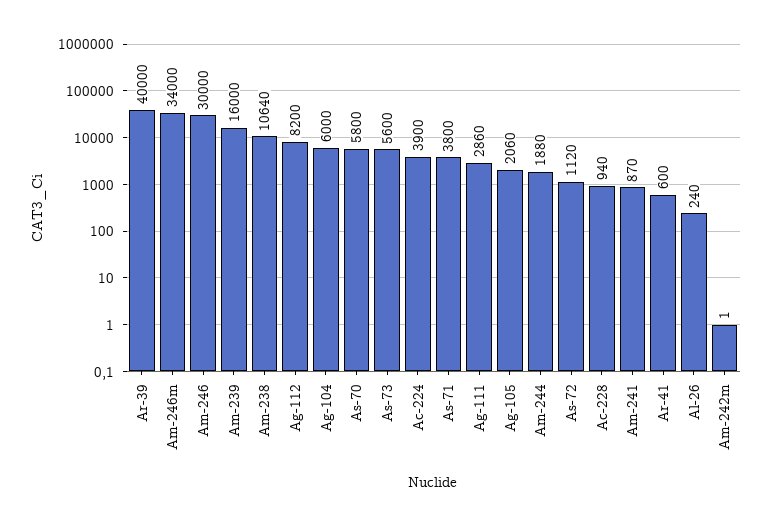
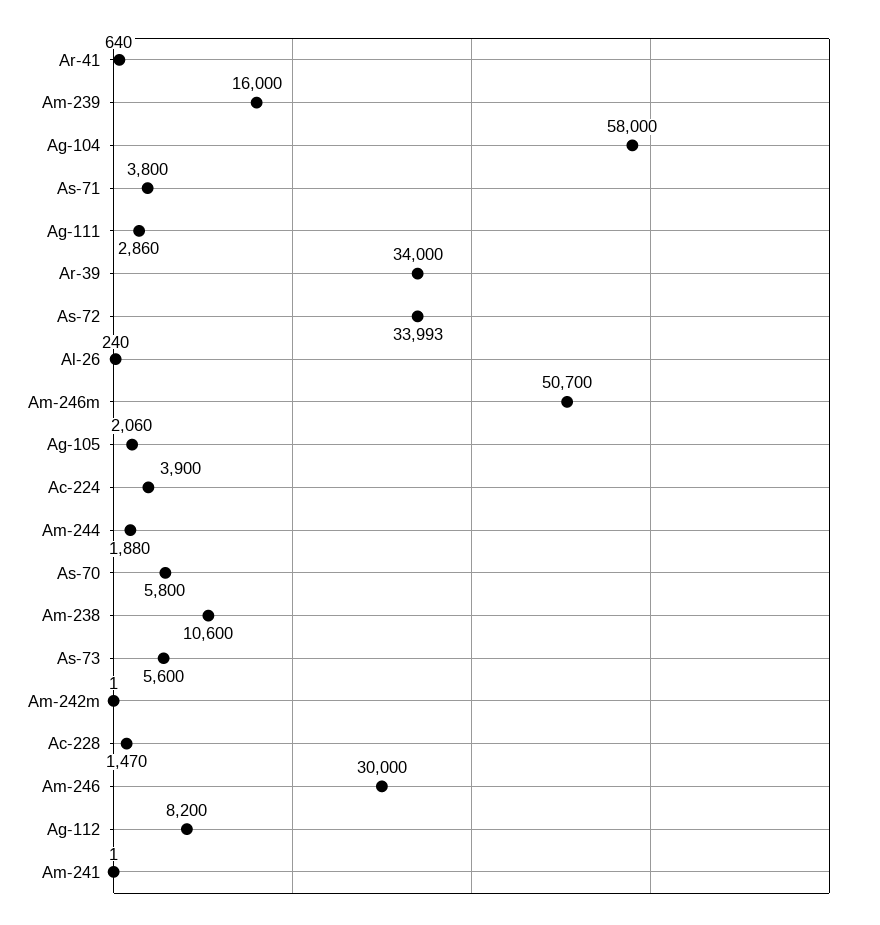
  {
-   "Ar-39": 40000,
+   "Ar-39": 34000,
-   "Am-246m": 34000,
+   "Am-246m": 50700,
    "Am-246": 30000,
    "Am-239": 16000,
-   "Am-238": 10640,
+   "Am-238": 10600,
    "Ag-112": 8200,
-   "Ag-104": 6000,
+   "Ag-104": 58000,
    "As-70": 5800,
    "As-73": 5600,
    "Ac-224": 3900,
    "As-71": 3800,
    "Ag-111": 2860,
    "Ag-105": 2060,
    "Am-244": 1880,
-   "As-72": 1120,
+   "As-72": 33993,
-   "Ac-228": 940,
+   "Ac-228": 1470,
-   "Am-241": 870,
+   "Am-241": 1,
-   "Ar-41": 600,
+   "Ar-41": 640,
    "Al-26": 240,
    "Am-242m": 1
  }

